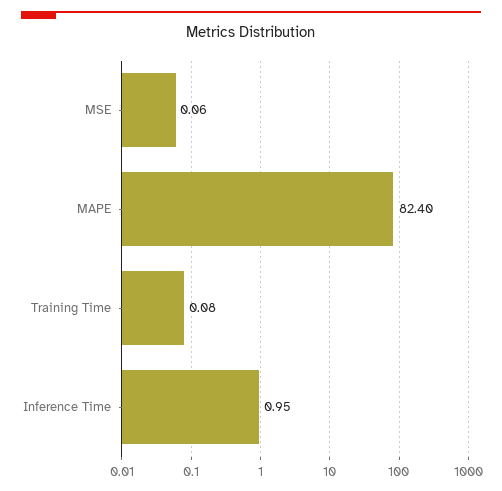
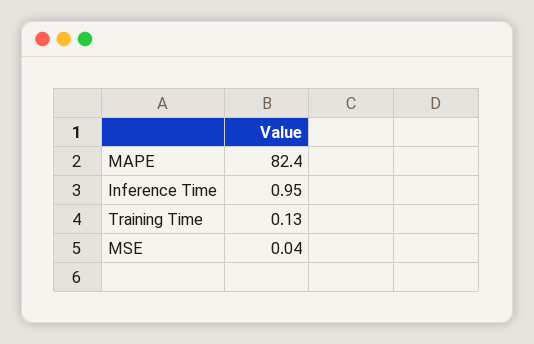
  {
-   "MSE": 0.06,
+   "MSE": 0.04,
    "MAPE": 82.4,
-   "Training Time": 0.08,
+   "Training Time": 0.13,
    "Inference Time": 0.95
  }

